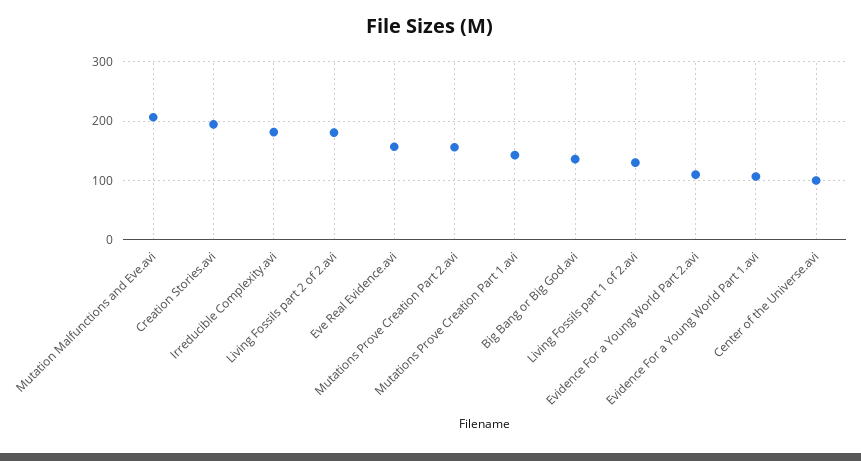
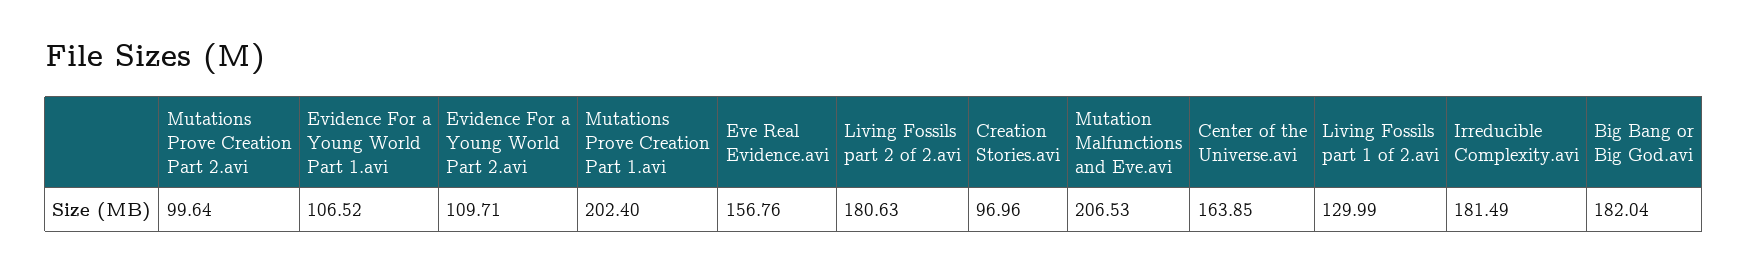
  {
    "Mutation Malfunctions and Eve.avi": 206.53,
-   "Creation Stories.avi": 200,
+   "Creation Stories.avi": 96.96,
    "Irreducible Complexity.avi": 181.49,
    "Living Fossils part 2 of 2.avi": 180.63,
    "Eve Real Evidence.avi": 156.76,
-   "Mutations Prove Creation Part 2.avi": 160,
+   "Mutations Prove Creation Part 2.avi": 99.64,
-   "Mutations Prove Creation Part 1.avi": 140,
+   "Mutations Prove Creation Part 1.avi": 202.4,
-   "Big Bang or Big God.avi": 140,
+   "Big Bang or Big God.avi": 182.04,
    "Living Fossils part 1 of 2.avi": 129.99,
    "Evidence For a Young World Part 2.avi": 109.71,
    "Evidence For a Young World Part 1.avi": 106.52,
-   "Center of the Universe.avi": 100
+   "Center of the Universe.avi": 163.85
  }

